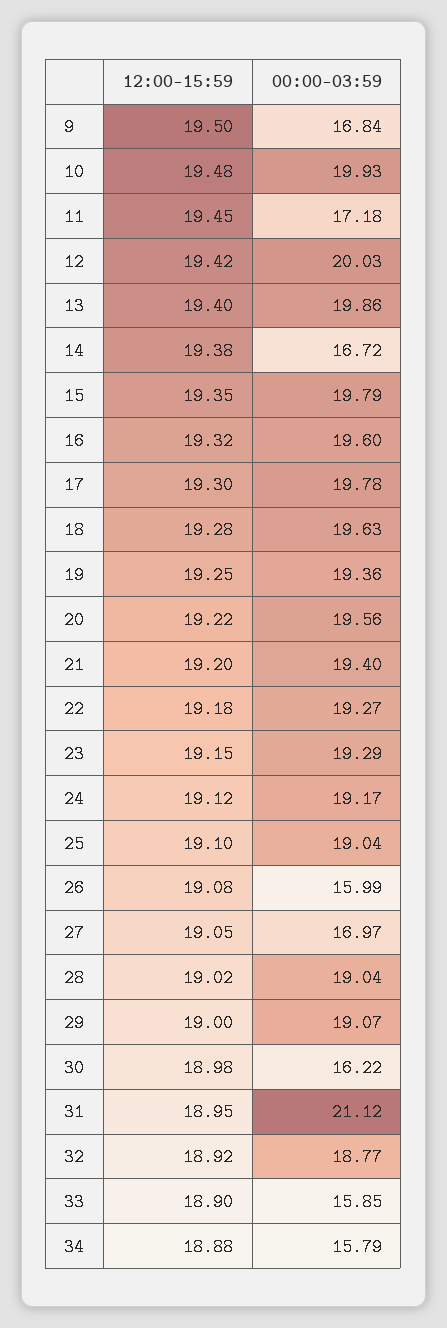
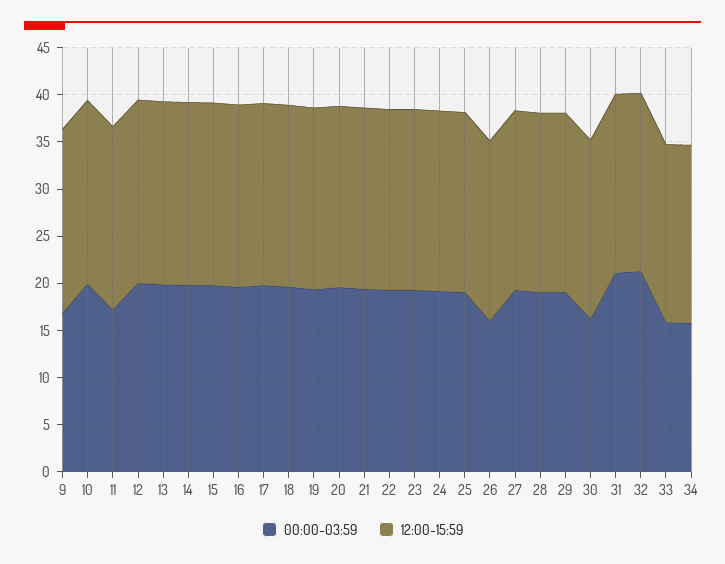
  {
    "12:00-15:59": {
      "9": 19.5,
      "10": 19.48,
      "11": 19.45,
      "12": 19.42,
      "13": 19.4,
      "14": 19.38,
      "15": 19.35,
      "16": 19.32,
      "17": 19.3,
      "18": 19.28,
      "19": 19.25,
      "20": 19.22,
      "21": 19.2,
      "22": 19.18,
      "23": 19.15,
      "24": 19.12,
      "25": 19.1,
      "26": 19.08,
      "27": 19.05,
      "28": 19.02,
      "29": 19,
      "30": 18.98,
      "31": 18.95,
      "32": 18.92,
      "33": 18.9,
      "34": 18.88
    },
    "00:00-03:59": {
      "9": 16.84,
      "10": 19.93,
      "11": 17.18,
      "12": 20.03,
      "13": 19.86,
-     "14": 16.72,
+     "14": 20,
      "15": 19.79,
      "16": 19.6,
      "17": 19.78,
      "18": 19.63,
      "19": 19.36,
      "20": 19.56,
      "21": 19.4,
      "22": 19.27,
      "23": 19.29,
      "24": 19.17,
      "25": 19.04,
      "26": 15.99,
-     "27": 16.97,
+     "27": 19,
      "28": 19.04,
      "29": 19.07,
      "30": 16.22,
      "31": 21.12,
-     "32": 18.77,
+     "32": 21,
      "33": 15.85,
      "34": 15.79
    }
  }

